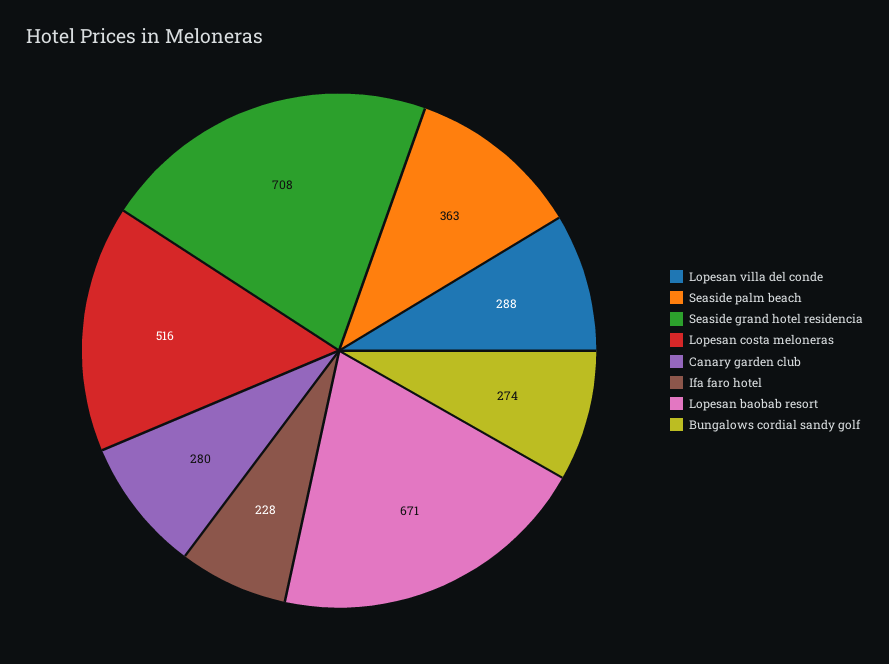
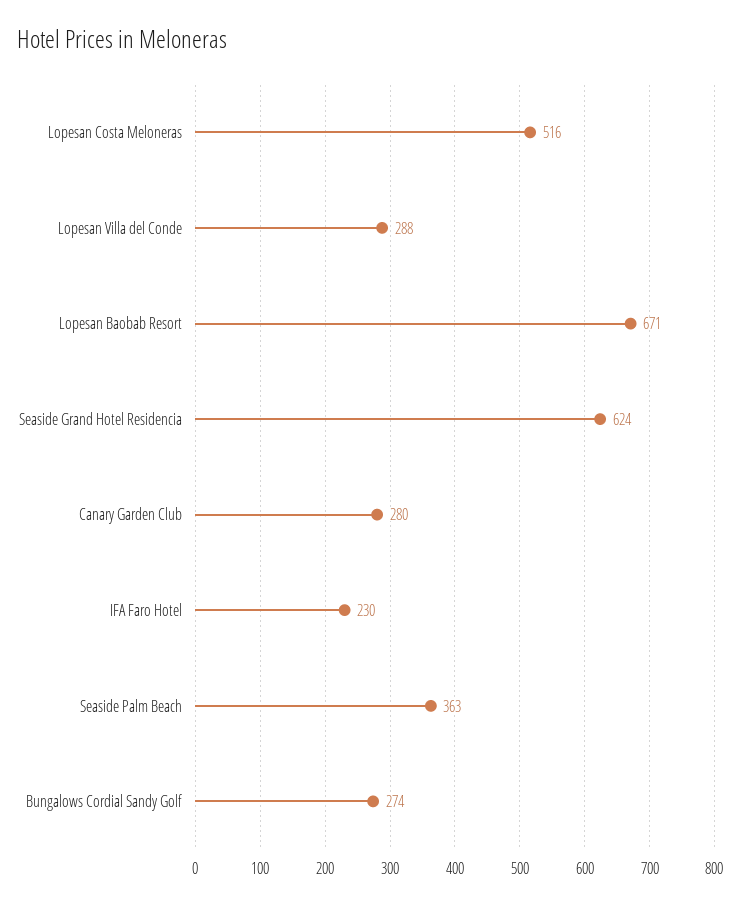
  {
    "Lopesan villa del conde": 288,
    "Seaside palm beach": 363,
-   "Seaside grand hotel residencia": 708,
+   "Seaside grand hotel residencia": 624,
    "Lopesan costa meloneras": 516,
    "Canary garden club": 280,
-   "Ifa faro hotel": 228,
+   "Ifa faro hotel": 230,
    "Lopesan baobab resort": 671,
    "Bungalows cordial sandy golf": 274
  }

